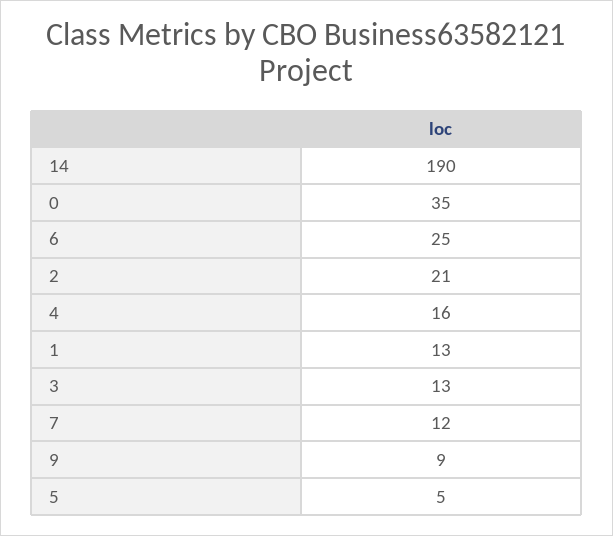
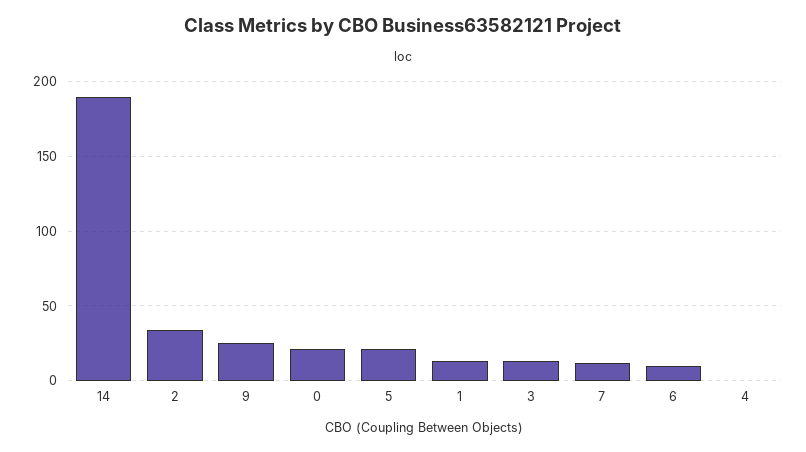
  {
    "14": 190,
-   "0": 35,
+   "0": 20,
-   "6": 25,
+   "6": 10,
-   "2": 21,
+   "2": 35,
-   "4": 16,
+   "4": 0,
    "1": 13,
    "3": 13,
    "7": 12,
-   "9": 9,
+   "9": 25,
-   "5": 5
+   "5": 20
  }

